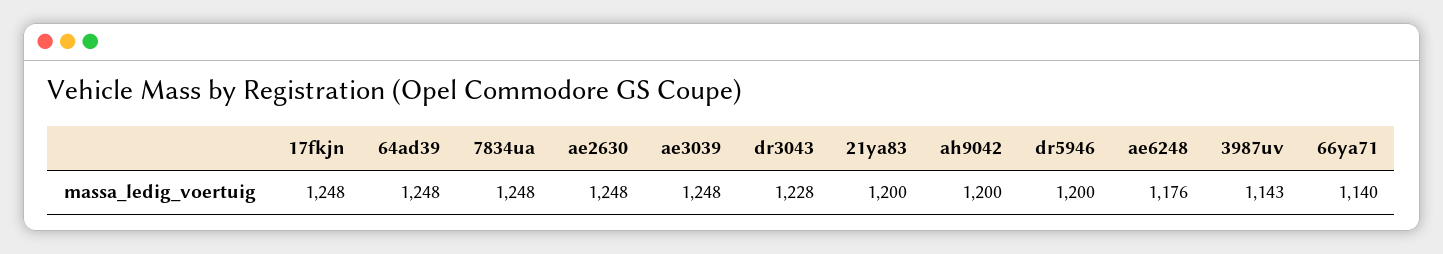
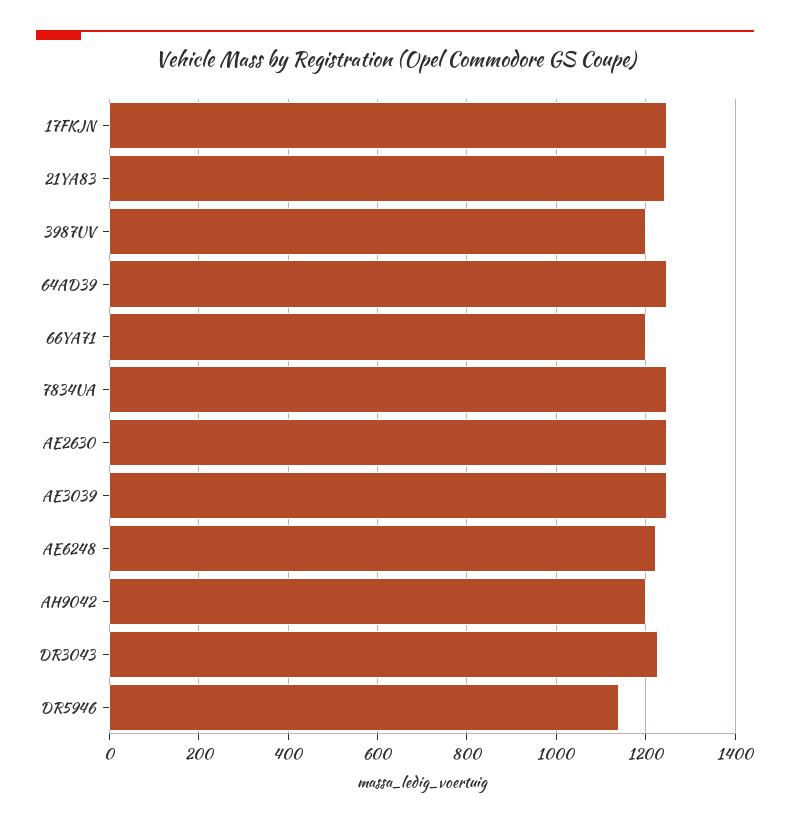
  {
    "17fkjn": 1248,
    "64ad39": 1248,
    "7834ua": 1248,
    "ae2630": 1248,
    "ae3039": 1248,
    "dr3043": 1228,
-   "21ya83": 1200,
+   "21ya83": 1240,
    "ah9042": 1200,
-   "dr5946": 1200,
+   "dr5946": 1140,
-   "ae6248": 1176,
+   "ae6248": 1220,
-   "3987uv": 1143,
+   "3987uv": 1200,
-   "66ya71": 1140
+   "66ya71": 1200
  }

